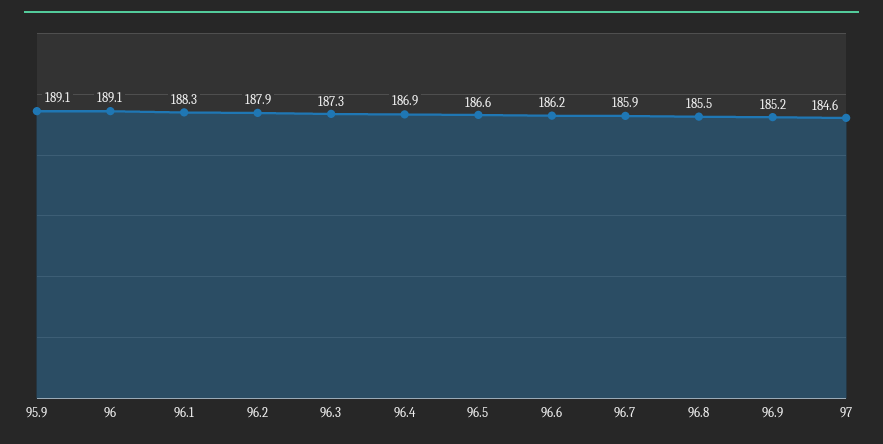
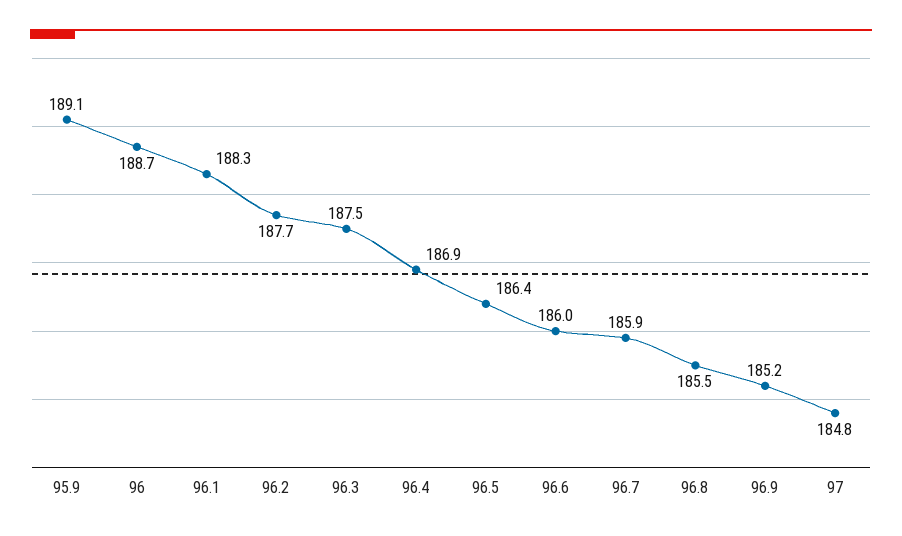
  {
    "95.9": 189.1,
-   "96": 189.1,
+   "96": 188.7,
    "96.1": 188.3,
-   "96.2": 187.9,
+   "96.2": 187.7,
-   "96.3": 187.3,
+   "96.3": 187.5,
    "96.4": 186.9,
-   "96.5": 186.6,
+   "96.5": 186.4,
-   "96.6": 186.2,
+   "96.6": 186,
    "96.7": 185.9,
    "96.8": 185.5,
    "96.9": 185.2,
-   "97": 184.6
+   "97": 184.8
  }

